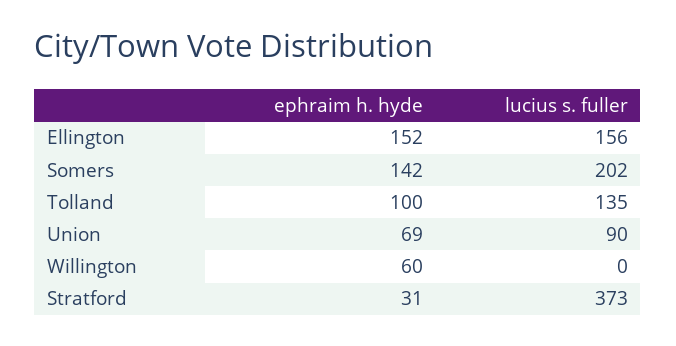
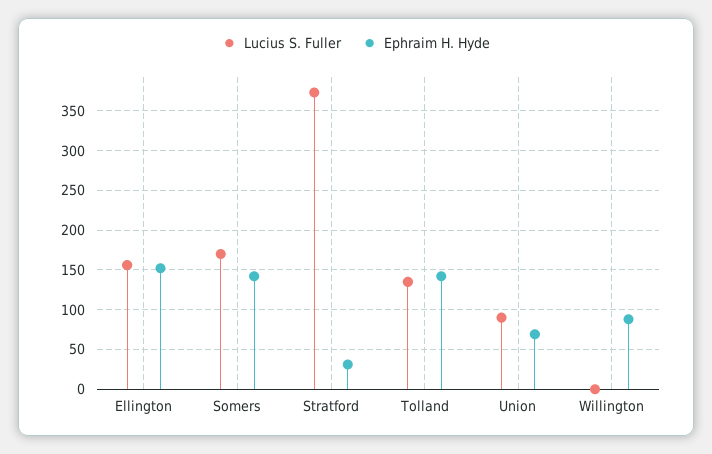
  {
    "ephraim h. hyde": {
      "Ellington": 152,
      "Somers": 142,
-     "Tolland": 100,
+     "Tolland": 140,
      "Union": 69,
-     "Willington": 60,
+     "Willington": 90,
      "Stratford": 31
    },
    "lucius s. fuller": {
      "Ellington": 156,
-     "Somers": 202,
+     "Somers": 170,
      "Tolland": 135,
      "Union": 90,
      "Willington": 0,
      "Stratford": 373
    }
  }

